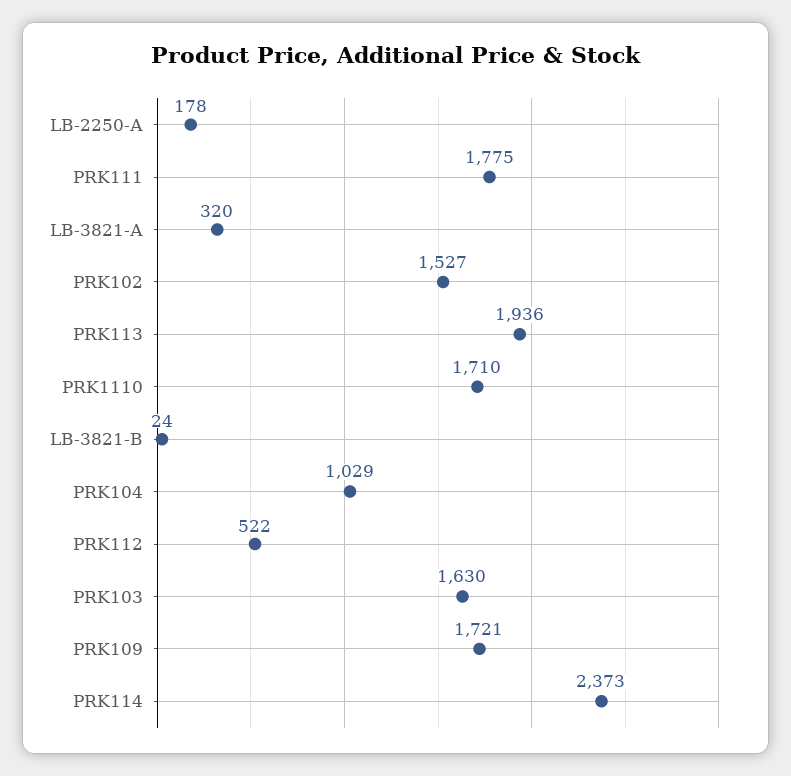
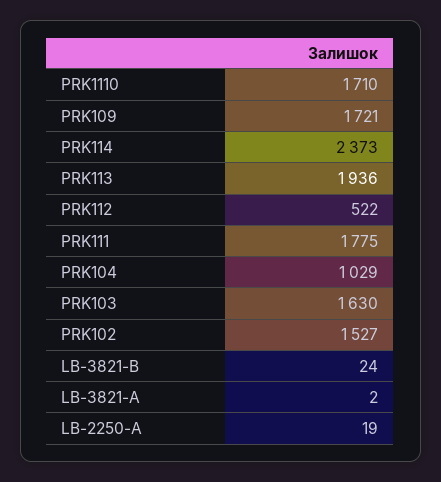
  {
-   "LB-2250-А": 178,
+   "LB-2250-А": 19,
    "PRK111": 1775,
-   "LB-3821-А": 320,
+   "LB-3821-А": 2,
    "PRK102": 1527,
    "PRK113": 1936,
    "PRK1110": 1710,
    "LB-3821-В": 24,
    "PRK104": 1029,
    "PRK112": 522,
    "PRK103": 1630,
    "PRK109": 1721,
    "PRK114": 2373
  }

